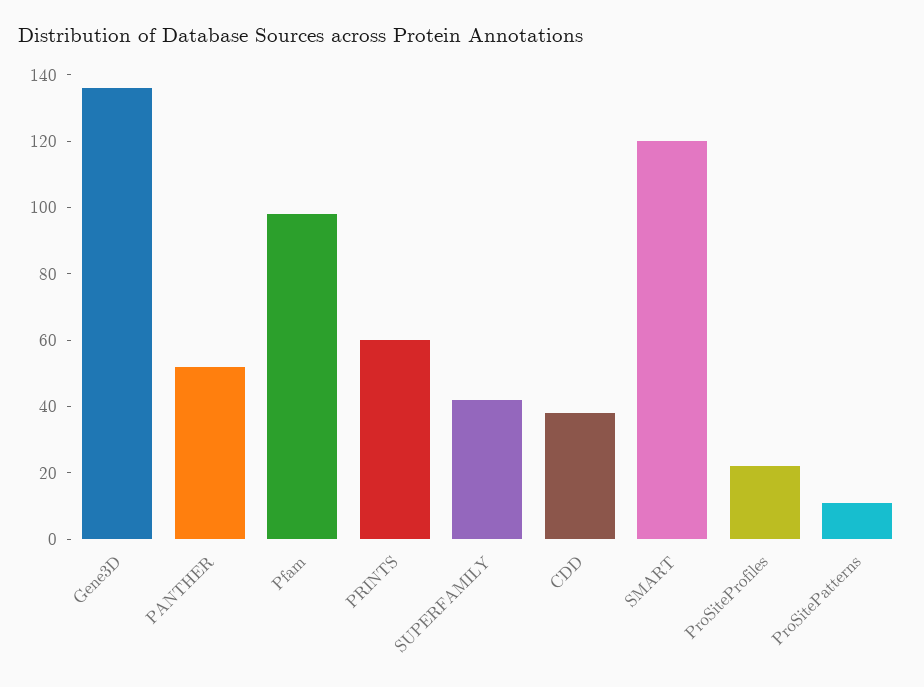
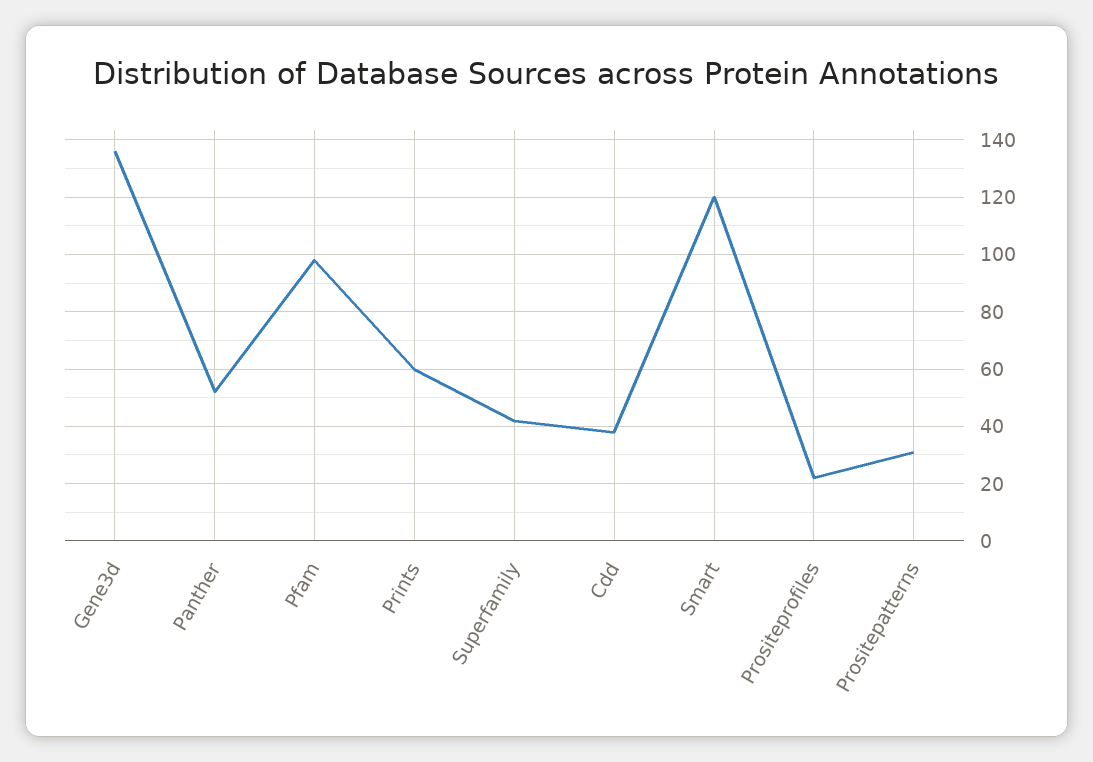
  {
    "Gene3D": 135,
    "PANTHER": 50,
    "Pfam": 100,
    "PRINTS": 60,
    "SUPERFAMILY": 40,
    "CDD": 40,
    "SMART": 120,
    "ProSiteProfiles": 20,
-   "ProSitePatterns": 10
+   "ProSitePatterns": 30
  }

